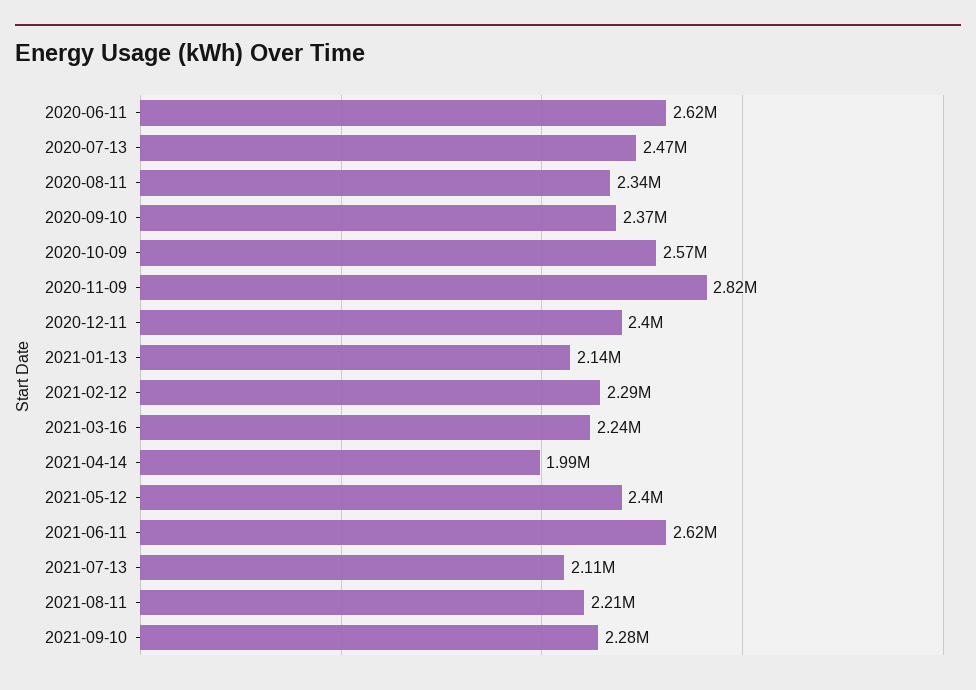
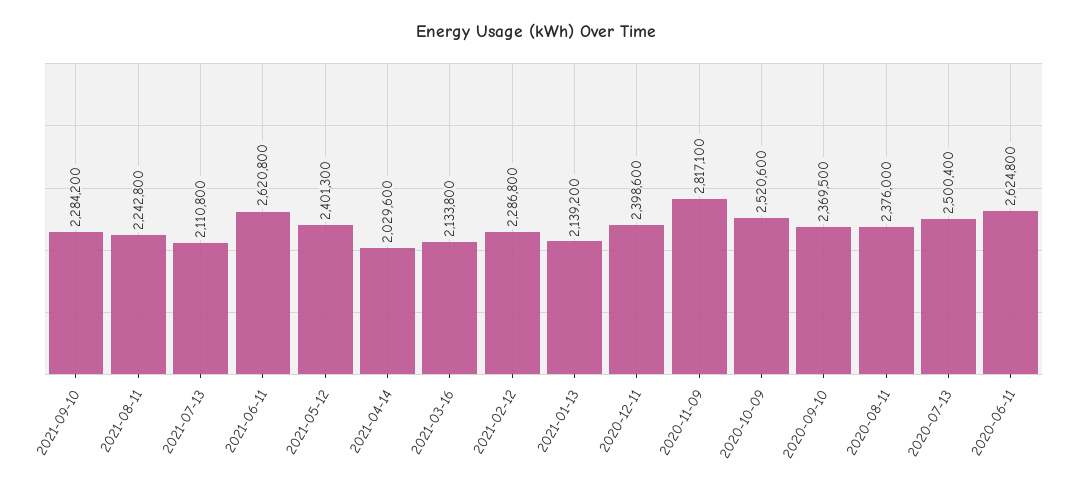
  {
    "2020-06-11": 2624800,
-   "2020-07-13": 2470000,
+   "2020-07-13": 2500400,
-   "2020-08-11": 2340000,
+   "2020-08-11": 2376000,
    "2020-09-10": 2369500,
-   "2020-10-09": 2570000,
+   "2020-10-09": 2520600,
    "2020-11-09": 2817100,
    "2020-12-11": 2398600,
    "2021-01-13": 2139200,
    "2021-02-12": 2286800,
-   "2021-03-16": 2240000,
+   "2021-03-16": 2133800,
-   "2021-04-14": 1990000,
+   "2021-04-14": 2029600,
    "2021-05-12": 2401300,
    "2021-06-11": 2620800,
    "2021-07-13": 2110800,
-   "2021-08-11": 2210000,
+   "2021-08-11": 2242800,
    "2021-09-10": 2284200
  }

